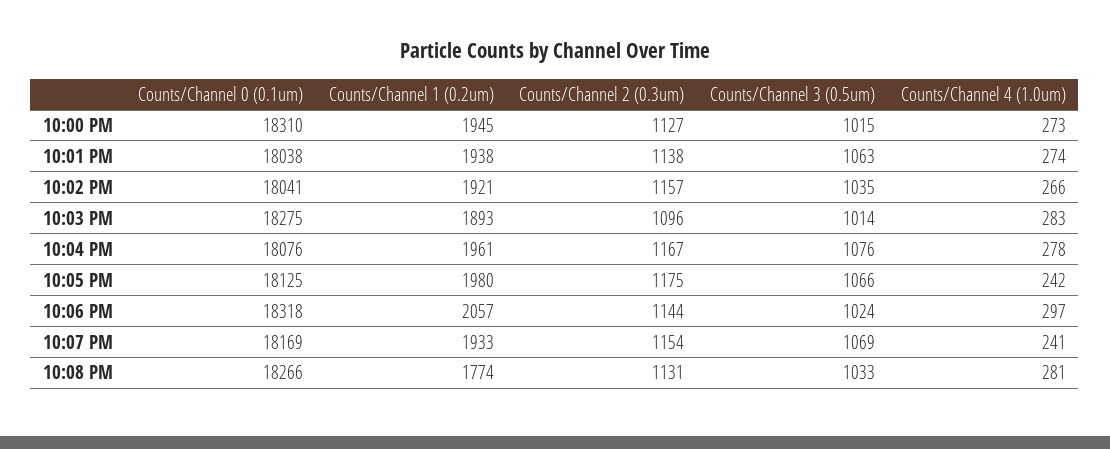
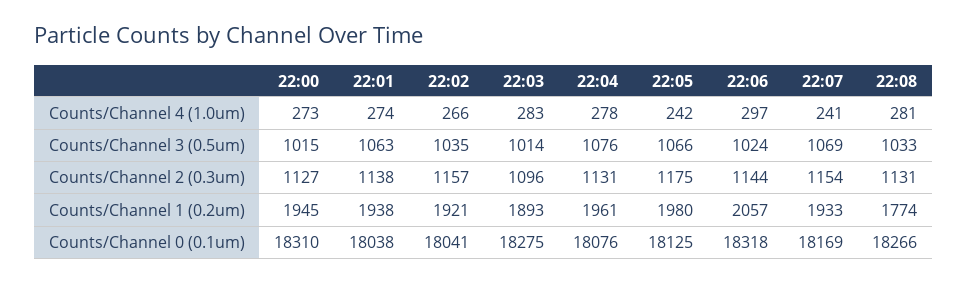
  {
    "Counts/Channel 0 (0.1um)": {
      "10:00 PM": 18310,
      "10:01 PM": 18038,
      "10:02 PM": 18041,
      "10:03 PM": 18275,
      "10:04 PM": 18076,
      "10:05 PM": 18125,
      "10:06 PM": 18318,
      "10:07 PM": 18169,
      "10:08 PM": 18266
    },
    "Counts/Channel 1 (0.2um)": {
      "10:00 PM": 1945,
      "10:01 PM": 1938,
      "10:02 PM": 1921,
      "10:03 PM": 1893,
      "10:04 PM": 1961,
      "10:05 PM": 1980,
      "10:06 PM": 2057,
      "10:07 PM": 1933,
      "10:08 PM": 1774
    },
    "Counts/Channel 2 (0.3um)": {
      "10:00 PM": 1127,
      "10:01 PM": 1138,
      "10:02 PM": 1157,
      "10:03 PM": 1096,
-     "10:04 PM": 1167,
+     "10:04 PM": 1131,
      "10:05 PM": 1175,
      "10:06 PM": 1144,
      "10:07 PM": 1154,
      "10:08 PM": 1131
    },
    "Counts/Channel 3 (0.5um)": {
      "10:00 PM": 1015,
      "10:01 PM": 1063,
      "10:02 PM": 1035,
      "10:03 PM": 1014,
      "10:04 PM": 1076,
      "10:05 PM": 1066,
      "10:06 PM": 1024,
      "10:07 PM": 1069,
      "10:08 PM": 1033
    },
    "Counts/Channel 4 (1.0um)": {
      "10:00 PM": 273,
      "10:01 PM": 274,
      "10:02 PM": 266,
      "10:03 PM": 283,
      "10:04 PM": 278,
      "10:05 PM": 242,
      "10:06 PM": 297,
      "10:07 PM": 241,
      "10:08 PM": 281
    }
  }

